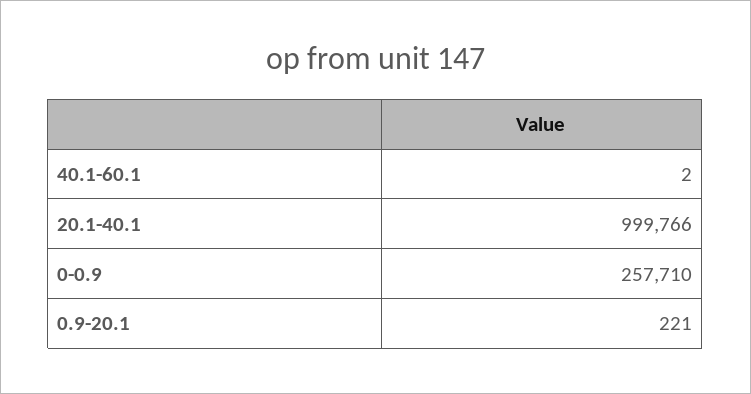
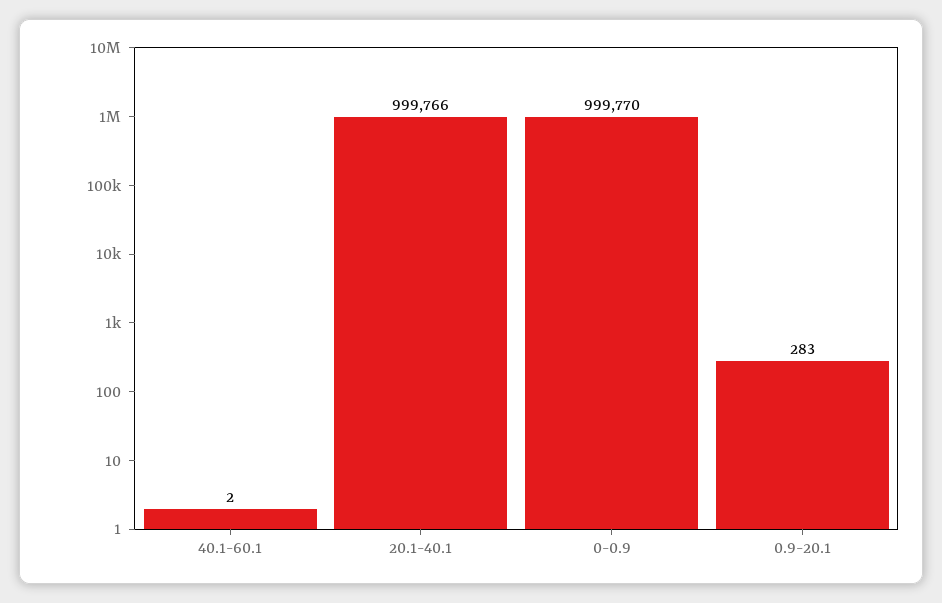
  {
    "40.1-60.1": 2,
    "20.1-40.1": 999766,
-   "0-0.9": 257710,
+   "0-0.9": 999770,
-   "0.9-20.1": 221
+   "0.9-20.1": 283
  }

